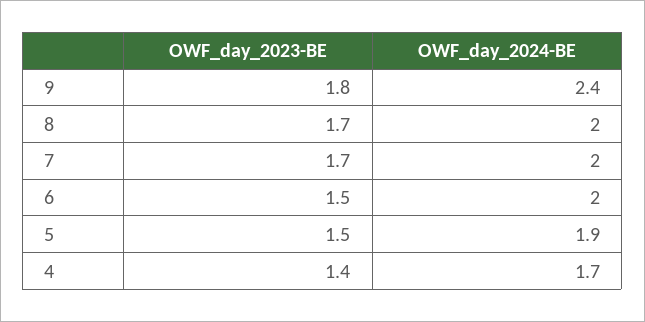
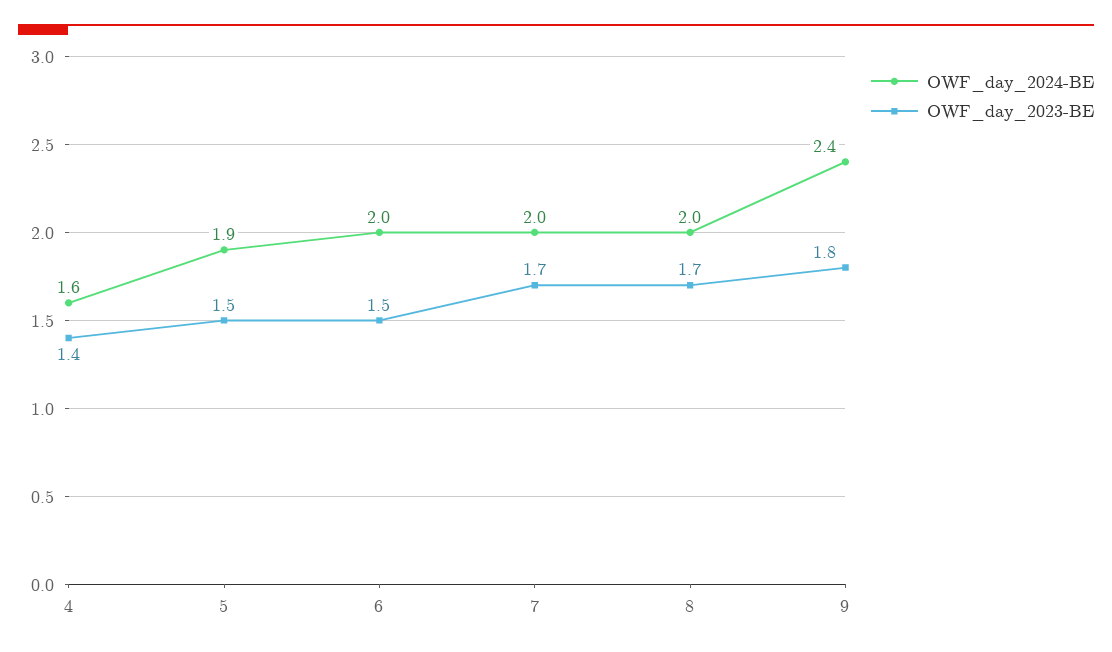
  {
    "OWF_day_2023-BE": {
      "9": 1.8,
      "8": 1.7,
      "7": 1.7,
      "6": 1.5,
      "5": 1.5,
      "4": 1.4
    },
    "OWF_day_2024-BE": {
      "9": 2.4,
      "8": 2,
      "7": 2,
      "6": 2,
      "5": 1.9,
-     "4": 1.7
+     "4": 1.6
    }
  }

